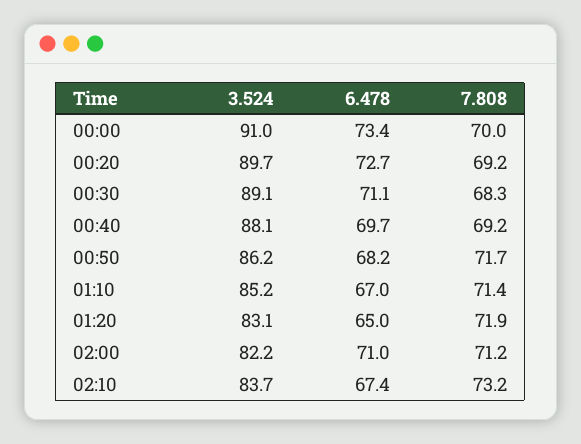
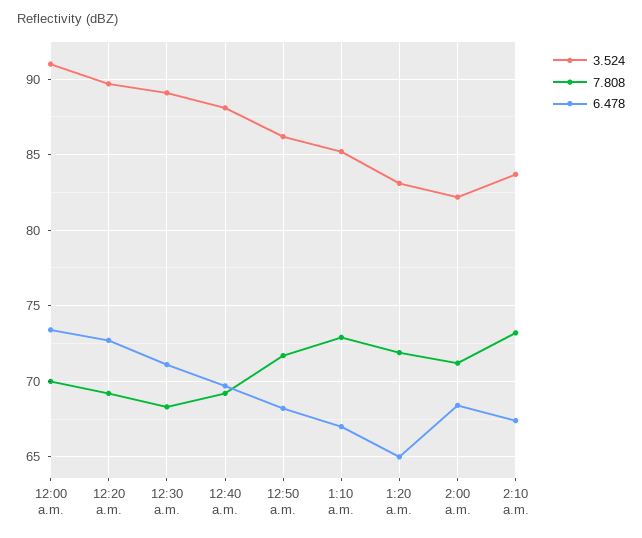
  {
    "3.524": {
      "00:00": 91,
      "00:20": 89.7,
      "00:30": 89.1,
      "00:40": 88.1,
      "00:50": 86.2,
      "01:10": 85.2,
      "01:20": 83.1,
      "02:00": 82.2,
      "02:10": 83.7
    },
    "6.478": {
      "00:00": 73.4,
      "00:20": 72.7,
      "00:30": 71.1,
      "00:40": 69.7,
      "00:50": 68.2,
      "01:10": 67,
      "01:20": 65,
-     "02:00": 71,
+     "02:00": 68.5,
      "02:10": 67.4
    },
    "7.808": {
      "00:00": 70,
      "00:20": 69.2,
      "00:30": 68.3,
      "00:40": 69.2,
      "00:50": 71.7,
-     "01:10": 71.4,
+     "01:10": 73,
      "01:20": 71.9,
      "02:00": 71.2,
      "02:10": 73.2
    }
  }

